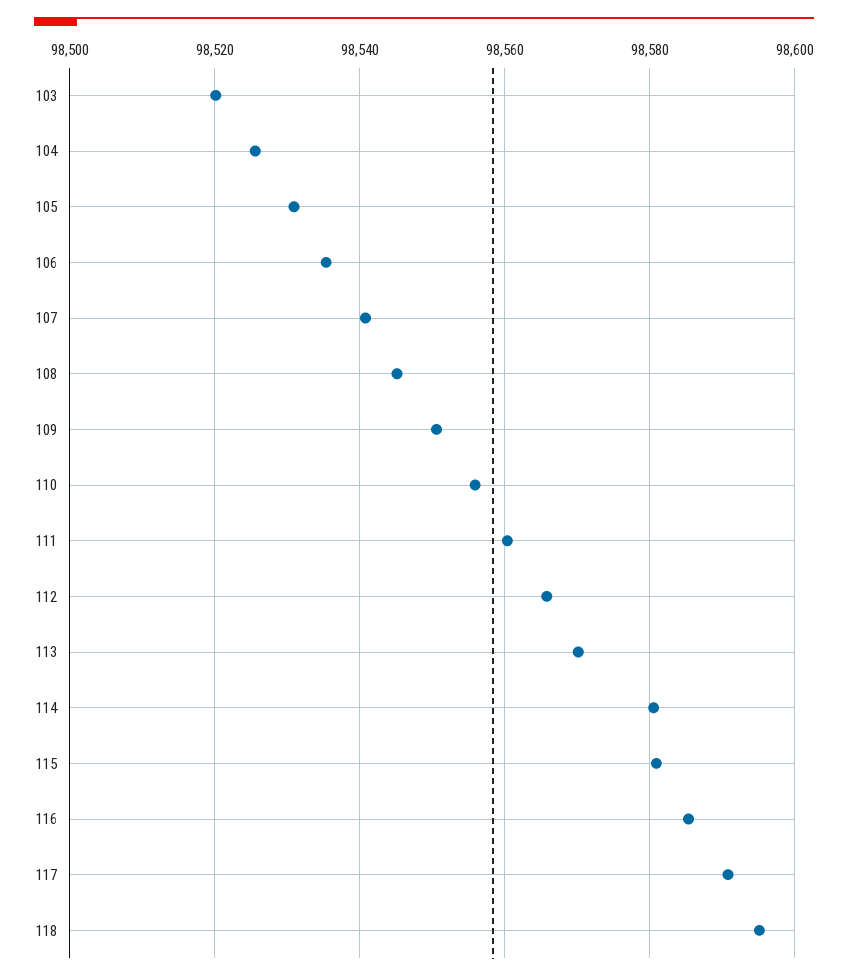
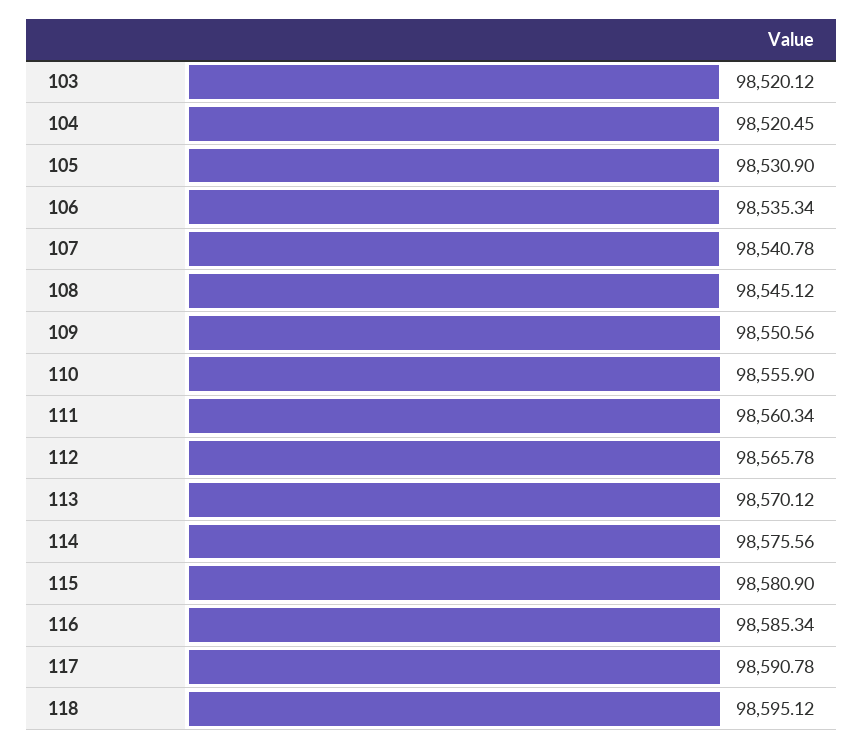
  {
    "103": 98520.12,
-   "104": 98526,
+   "104": 98520.45,
    "105": 98530.9,
    "106": 98535.34,
    "107": 98540.78,
    "108": 98545.12,
    "109": 98550.56,
    "110": 98555.9,
    "111": 98560.34,
    "112": 98565.78,
    "113": 98570.12,
-   "114": 98580,
+   "114": 98575.56,
    "115": 98580.9,
    "116": 98585.34,
    "117": 98590.78,
    "118": 98595.12
  }

